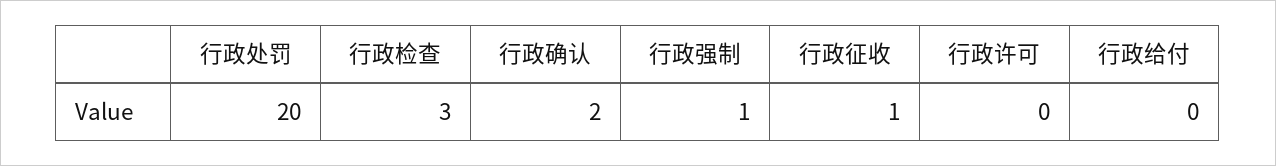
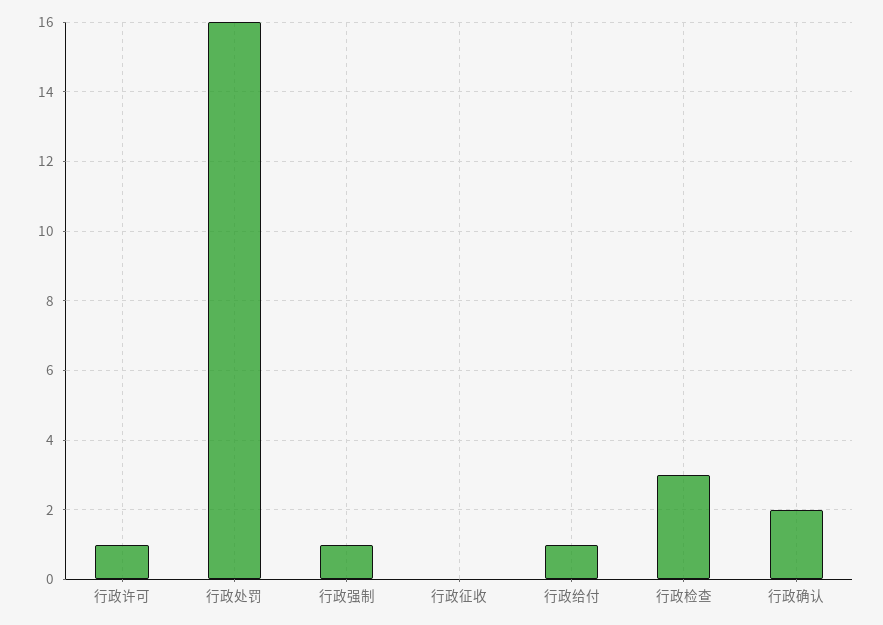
  {
-   "行政处罚": 20,
+   "行政处罚": 16,
    "行政检查": 3,
    "行政确认": 2,
    "行政强制": 1,
-   "行政征收": 1,
+   "行政征收": 0,
-   "行政许可": 0,
+   "行政许可": 1,
-   "行政给付": 0
+   "行政给付": 1
  }

